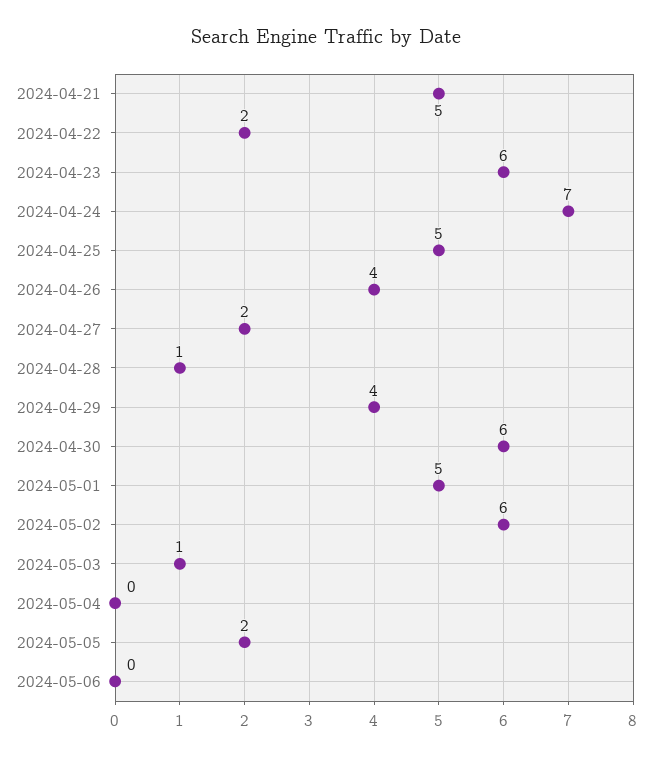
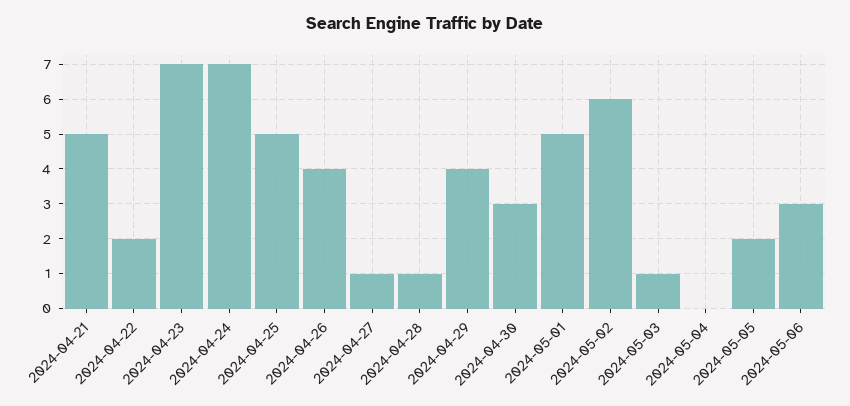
  {
    "2024-04-21": 5,
    "2024-04-22": 2,
-   "2024-04-23": 6,
+   "2024-04-23": 7,
    "2024-04-24": 7,
    "2024-04-25": 5,
    "2024-04-26": 4,
-   "2024-04-27": 2,
+   "2024-04-27": 1,
    "2024-04-28": 1,
    "2024-04-29": 4,
-   "2024-04-30": 6,
+   "2024-04-30": 3,
    "2024-05-01": 5,
    "2024-05-02": 6,
    "2024-05-03": 1,
    "2024-05-04": 0,
    "2024-05-05": 2,
-   "2024-05-06": 0
+   "2024-05-06": 3
  }

